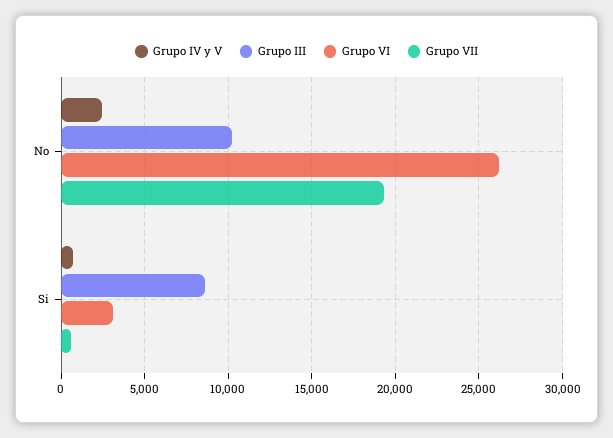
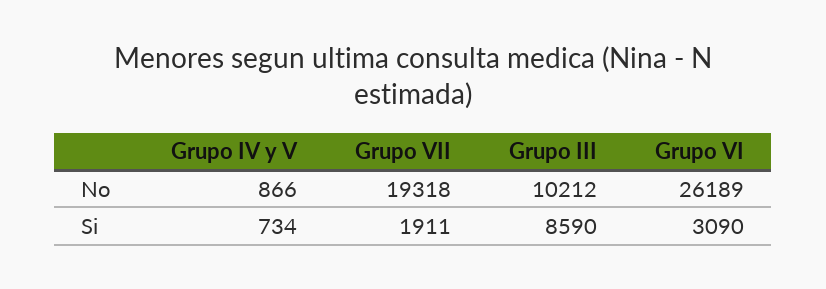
  {
    "Grupo IV y V": {
-     "No": 2500,
+     "No": 866,
      "Si": 734
    },
    "Grupo III": {
      "No": 10212,
      "Si": 8590
    },
    "Grupo VI": {
      "No": 26189,
      "Si": 3090
    },
    "Grupo VII": {
      "No": 19318,
-     "Si": 500
+     "Si": 1911
    }
  }

